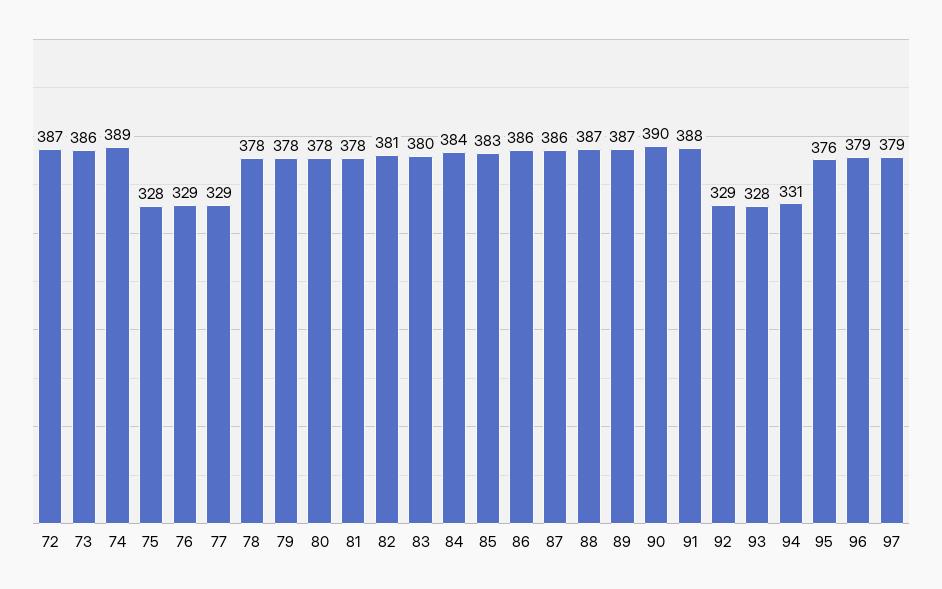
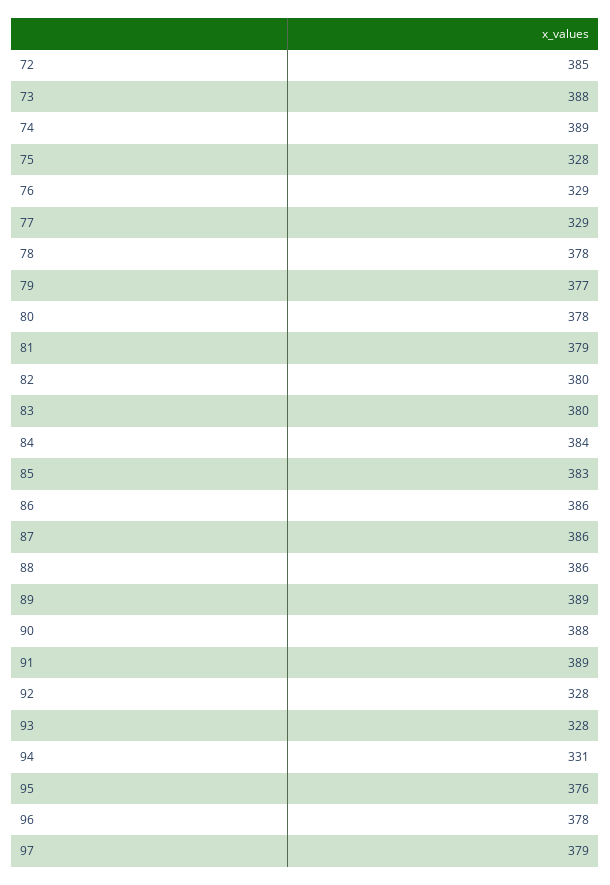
  {
-   "72": 387,
+   "72": 385,
-   "73": 386,
+   "73": 388,
    "74": 389,
    "75": 328,
    "76": 329,
    "77": 329,
    "78": 378,
-   "79": 378,
+   "79": 377,
    "80": 378,
-   "81": 378,
+   "81": 379,
-   "82": 381,
+   "82": 380,
    "83": 380,
    "84": 384,
    "85": 383,
    "86": 386,
    "87": 386,
-   "88": 387,
+   "88": 386,
-   "89": 387,
+   "89": 389,
-   "90": 390,
+   "90": 388,
-   "91": 388,
+   "91": 389,
-   "92": 329,
+   "92": 328,
    "93": 328,
    "94": 331,
    "95": 376,
-   "96": 379,
+   "96": 378,
    "97": 379
  }

